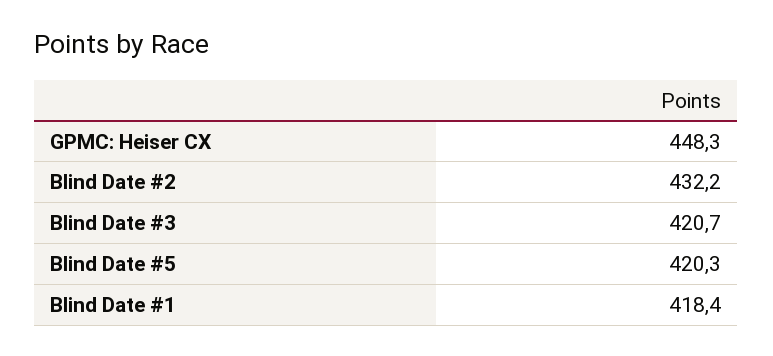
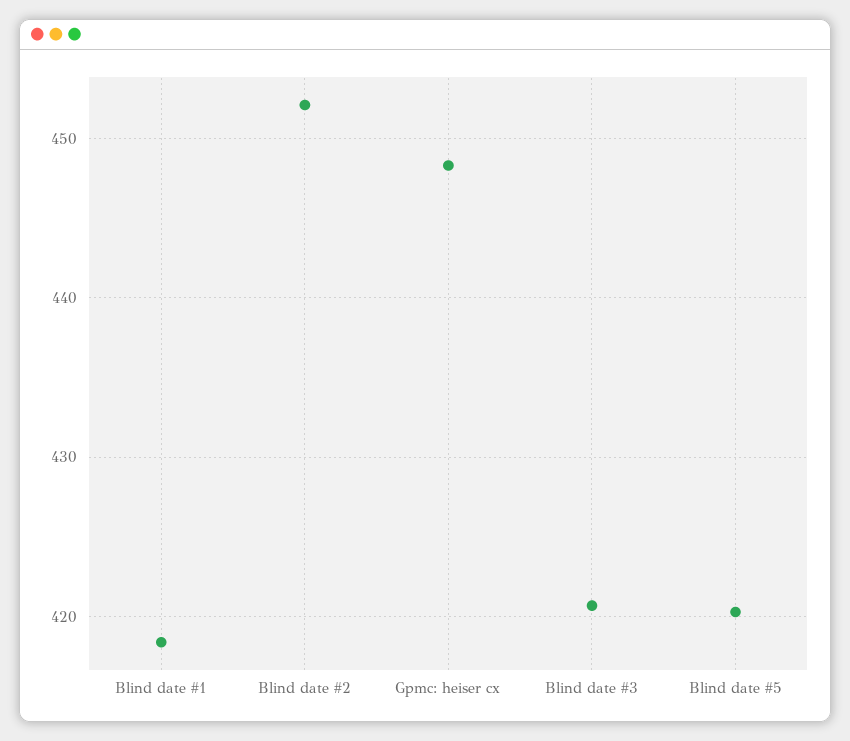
  {
    "GPMC: Heiser CX": 448.3,
-   "Blind Date #2": 432.2,
+   "Blind Date #2": 452,
    "Blind Date #3": 420.7,
    "Blind Date #5": 420.3,
    "Blind Date #1": 418.4
  }

